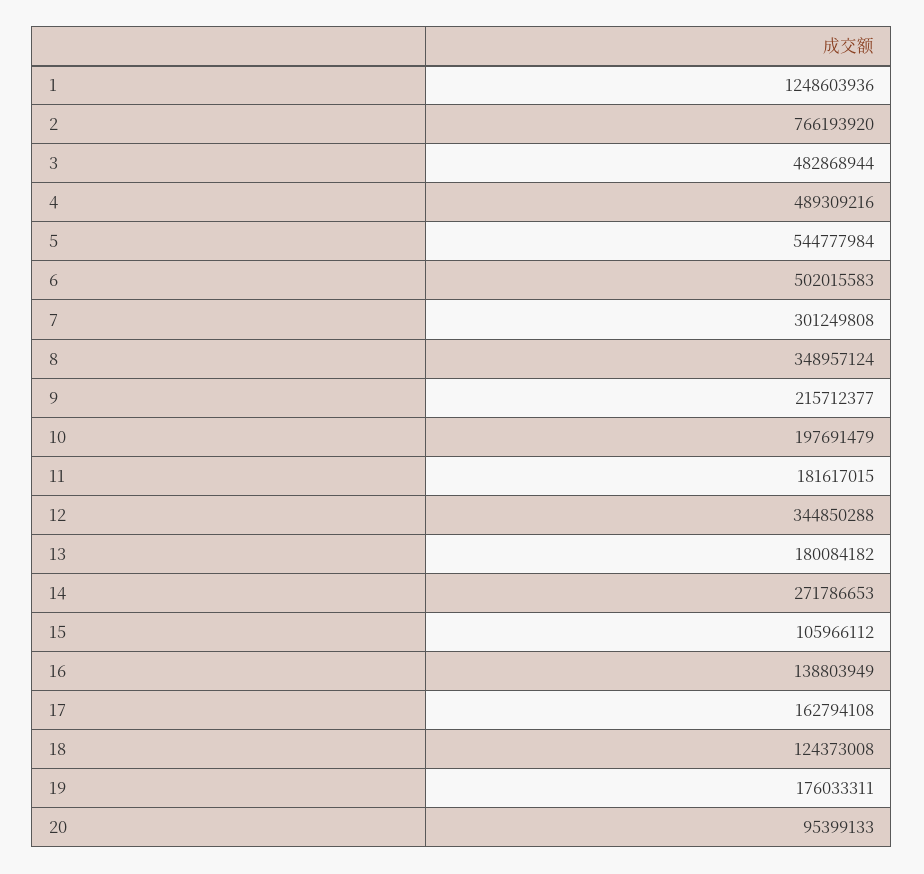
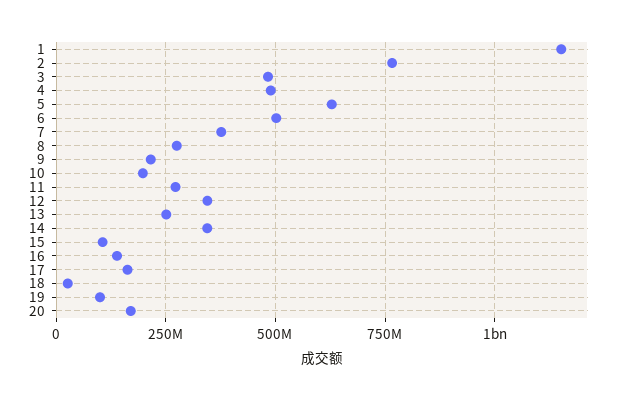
  {
-   "1": 1248603936,
+   "1": 1150000000,
    "2": 766193920,
    "3": 482868944,
    "4": 489309216,
-   "5": 544777984,
+   "5": 625000000,
    "6": 502015583,
-   "7": 301249808,
+   "7": 375000000,
-   "8": 348957124,
+   "8": 275000000,
    "9": 215712377,
    "10": 197691479,
-   "11": 181617015,
+   "11": 275000000,
    "12": 344850288,
-   "13": 180084182,
+   "13": 250000000,
-   "14": 271786653,
+   "14": 350000000,
    "15": 105966112,
    "16": 138803949,
    "17": 162794108,
-   "18": 124373008,
+   "18": 25000000,
-   "19": 176033311,
+   "19": 100000000,
-   "20": 95399133
+   "20": 175000000
  }

